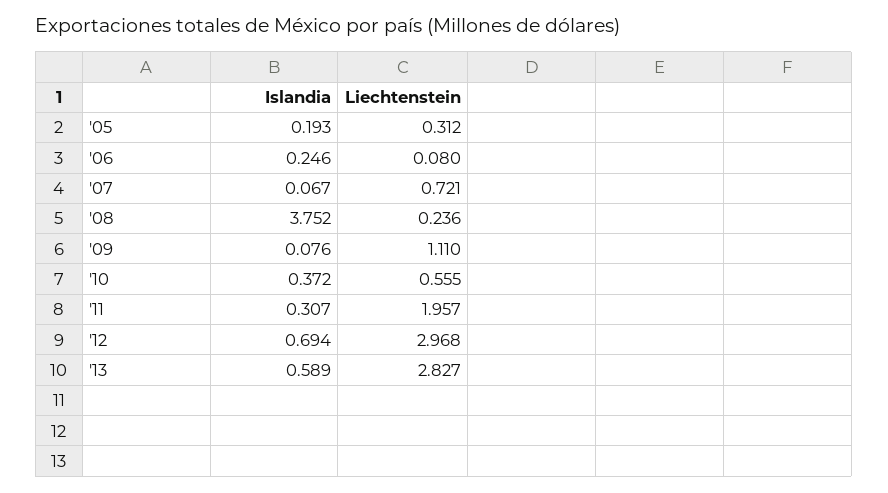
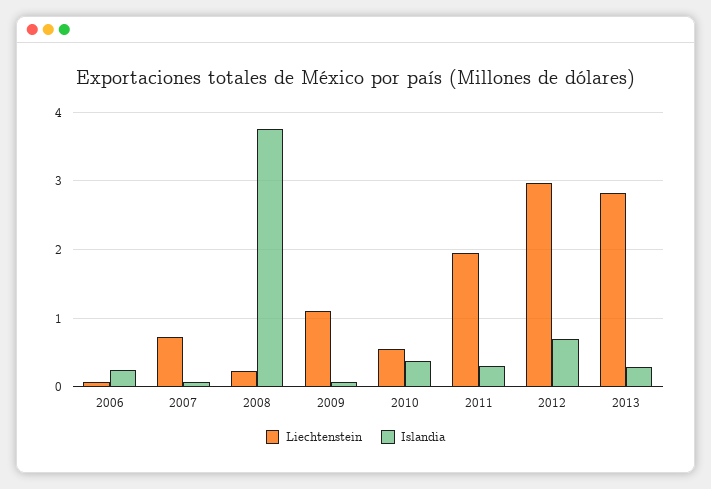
  {
    "Islandia": {
-     "'05": 0.193,
      "'06": 0.246,
      "'07": 0.067,
      "'08": 3.752,
      "'09": 0.076,
      "'10": 0.372,
      "'11": 0.307,
      "'12": 0.694,
-     "'13": 0.589
+     "'13": 0.3
    },
    "Liechtenstein": {
-     "'05": 0.312,
      "'06": 0.08,
      "'07": 0.721,
      "'08": 0.236,
      "'09": 1.11,
      "'10": 0.555,
      "'11": 1.957,
      "'12": 2.968,
      "'13": 2.827
    }
  }

